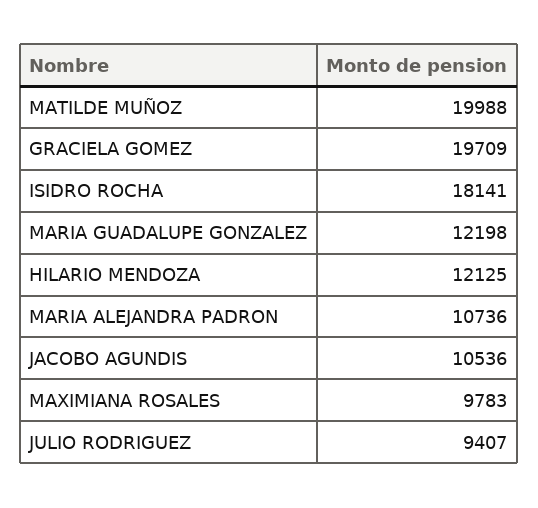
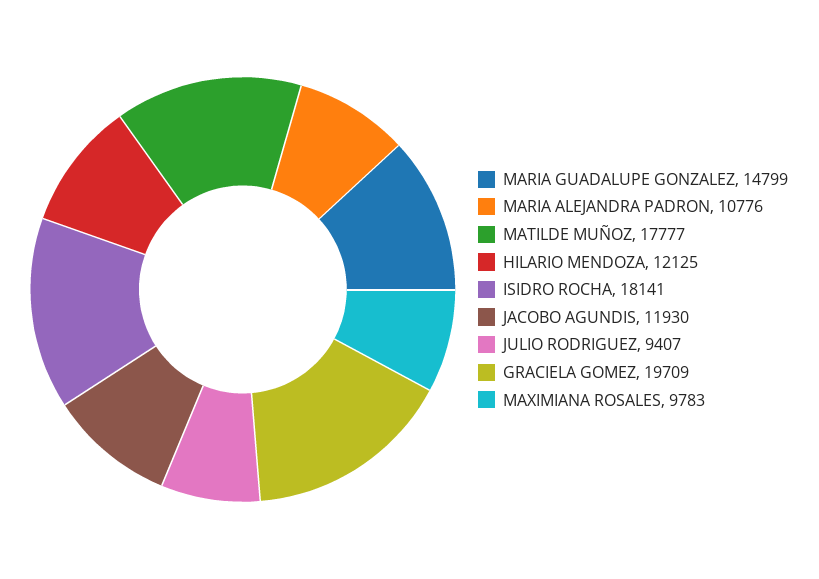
  {
-   "MATILDE MUÑOZ": 19988,
+   "MATILDE MUÑOZ": 17777,
    "GRACIELA GOMEZ": 19709,
    "ISIDRO ROCHA": 18141,
-   "MARIA GUADALUPE GONZALEZ": 12198,
+   "MARIA GUADALUPE GONZALEZ": 14799,
    "HILARIO MENDOZA": 12125,
-   "MARIA ALEJANDRA PADRON": 10736,
+   "MARIA ALEJANDRA PADRON": 10776,
-   "JACOBO AGUNDIS": 10536,
+   "JACOBO AGUNDIS": 11930,
    "MAXIMIANA ROSALES": 9783,
    "JULIO RODRIGUEZ": 9407
  }

